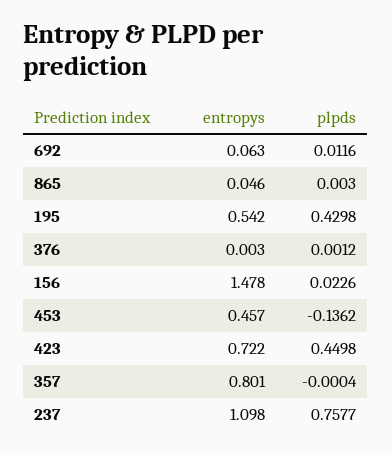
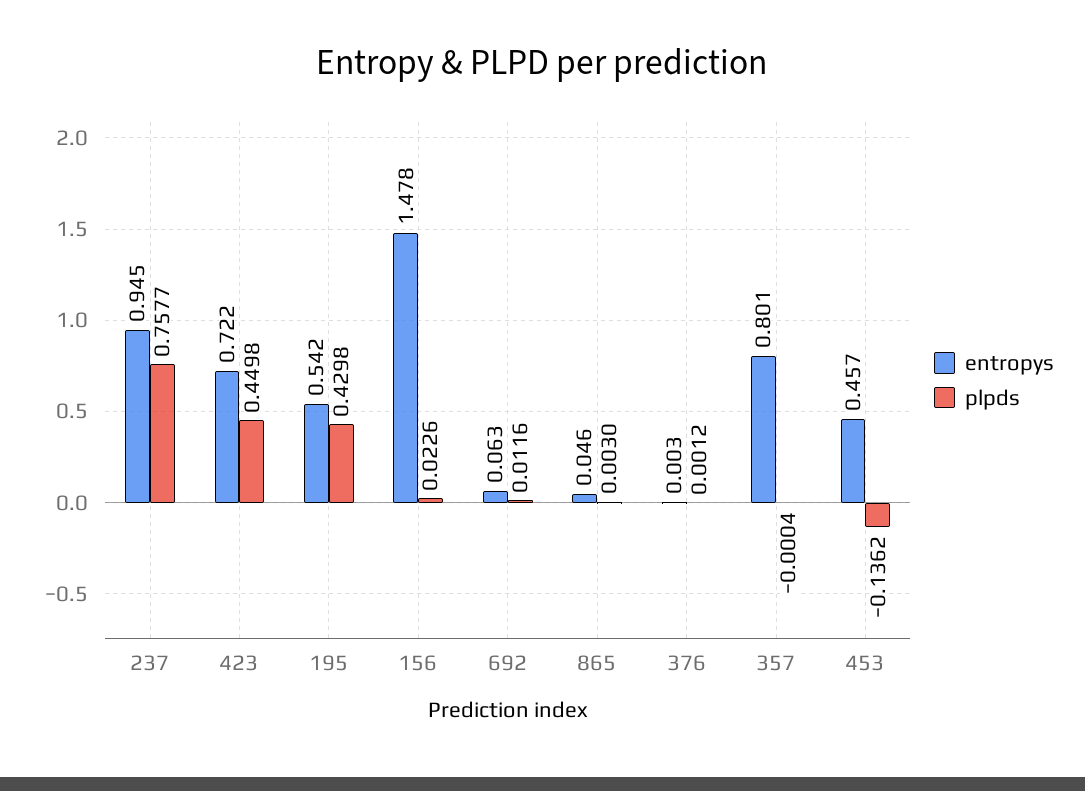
  {
    "entropys": {
      "692": 0.063,
      "865": 0.046,
      "195": 0.542,
      "376": 0.003,
      "156": 1.478,
      "453": 0.457,
      "423": 0.722,
      "357": 0.801,
-     "237": 1.098
+     "237": 0.945
    },
    "plpds": {
      "692": 0.0116,
      "865": 0.003,
      "195": 0.4298,
      "376": 0.0012,
      "156": 0.0226,
      "453": -0.1362,
      "423": 0.4498,
      "357": -0.0004,
      "237": 0.7577
    }
  }

